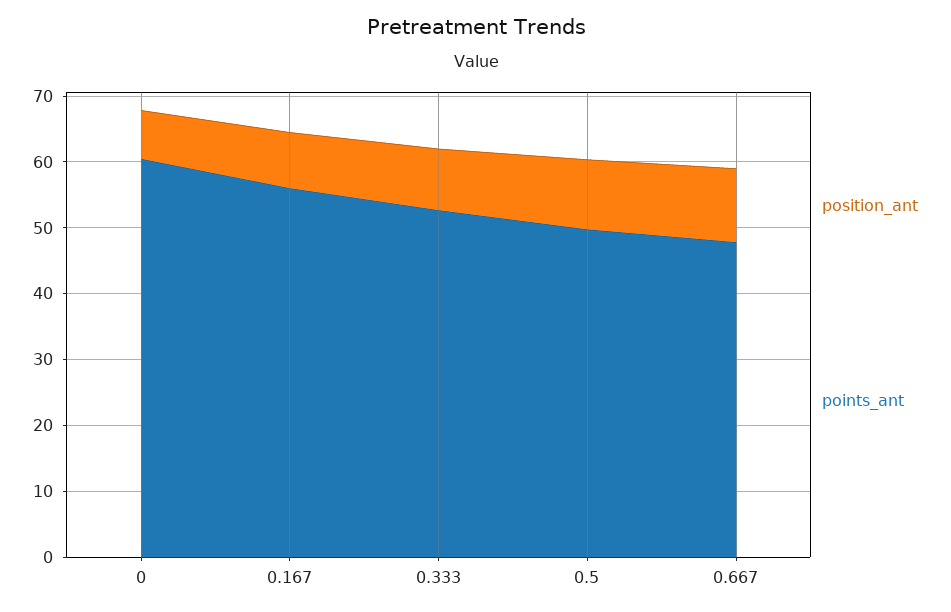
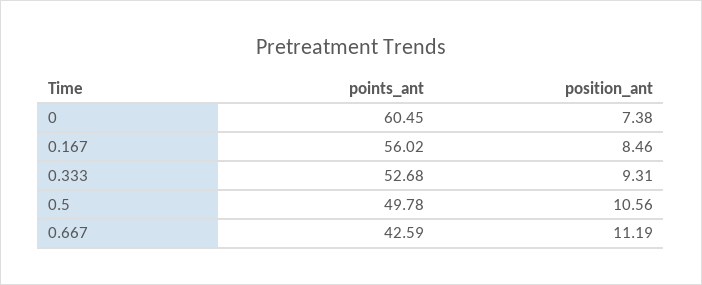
  {
    "position_ant": {
      "0": 7.38,
      "0.167": 8.46,
      "0.333": 9.31,
      "0.5": 10.56,
      "0.667": 11.19
    },
    "points_ant": {
      "0": 60.45,
      "0.167": 56.02,
      "0.333": 52.68,
      "0.5": 49.78,
-     "0.667": 48
+     "0.667": 42.59
    }
  }

